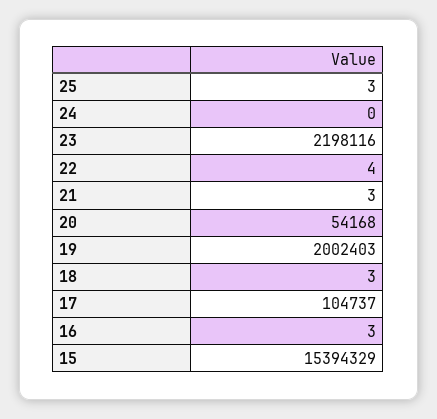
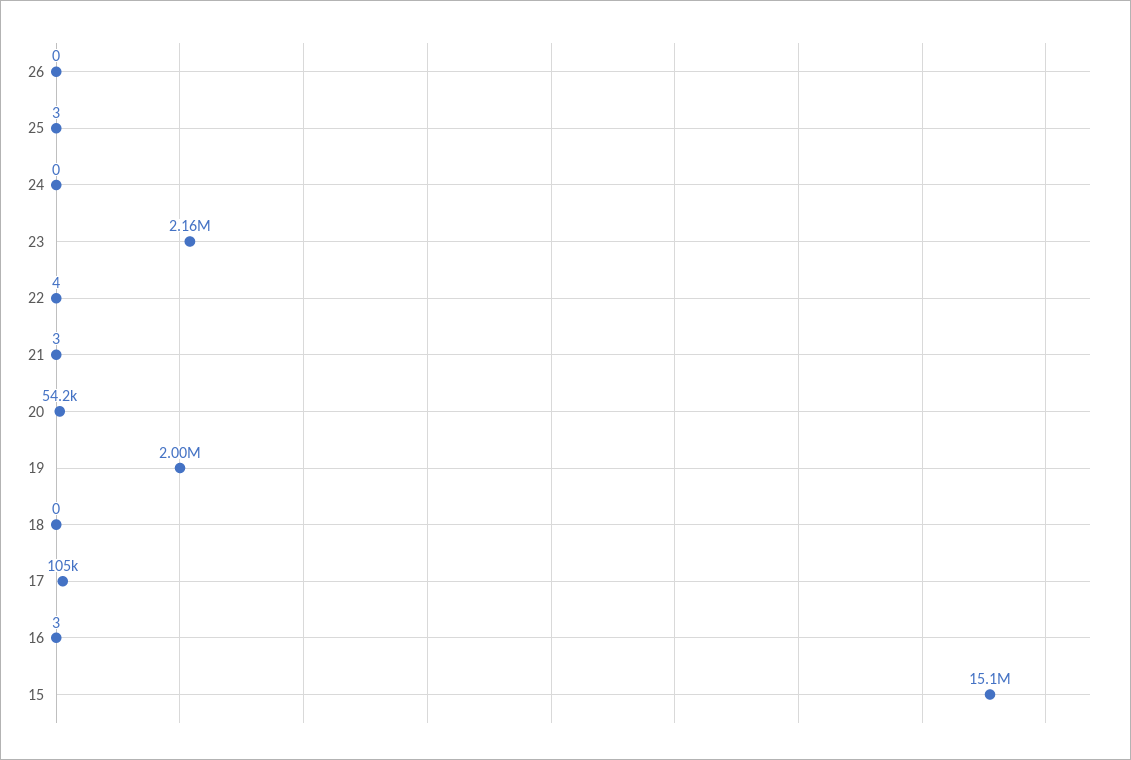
  {
    "25": 3,
    "24": 0,
-   "23": 2198116,
+   "23": 2160000,
    "22": 4,
    "21": 3,
    "20": 54168,
    "19": 2002403,
-   "18": 3,
+   "18": 0,
    "17": 104737,
    "16": 3,
-   "15": 15394329
+   "15": 15100000,
+   "26": 0
  }

